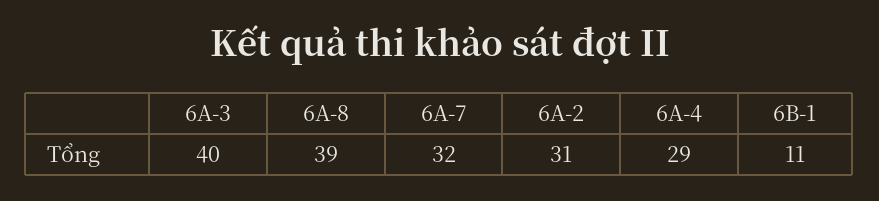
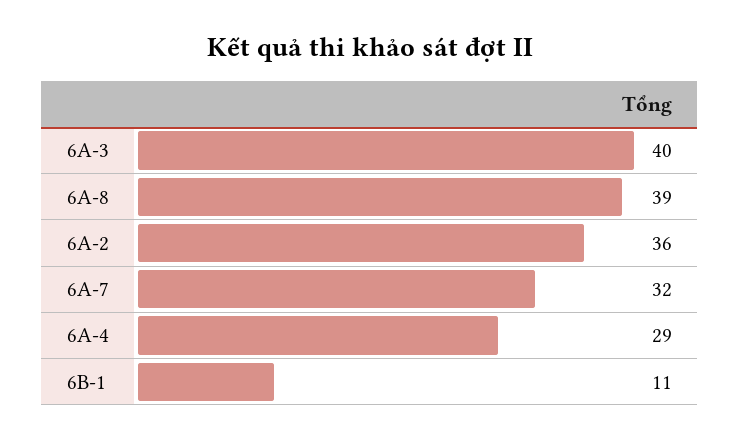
  {
    "6A-3": 40,
    "6A-8": 39,
    "6A-7": 32,
-   "6A-2": 31,
+   "6A-2": 36,
    "6A-4": 29,
    "6B-1": 11
  }

